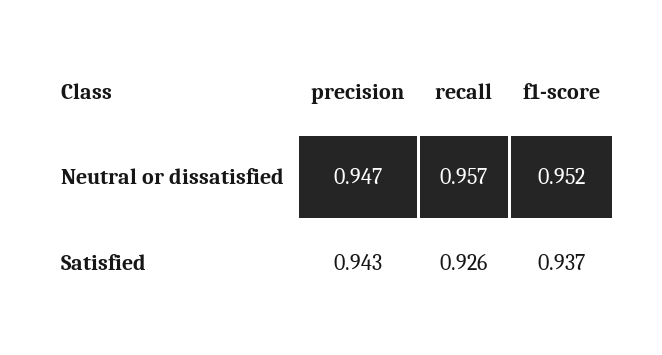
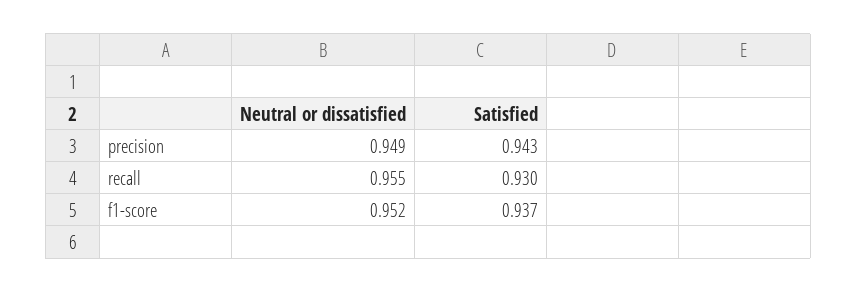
  {
    "precision": {
-     "Neutral or dissatisfied": 0.947,
+     "Neutral or dissatisfied": 0.949,
      "Satisfied": 0.943
    },
    "recall": {
-     "Neutral or dissatisfied": 0.957,
+     "Neutral or dissatisfied": 0.955,
-     "Satisfied": 0.926
+     "Satisfied": 0.93
    },
    "f1-score": {
      "Neutral or dissatisfied": 0.952,
      "Satisfied": 0.937
    }
  }

